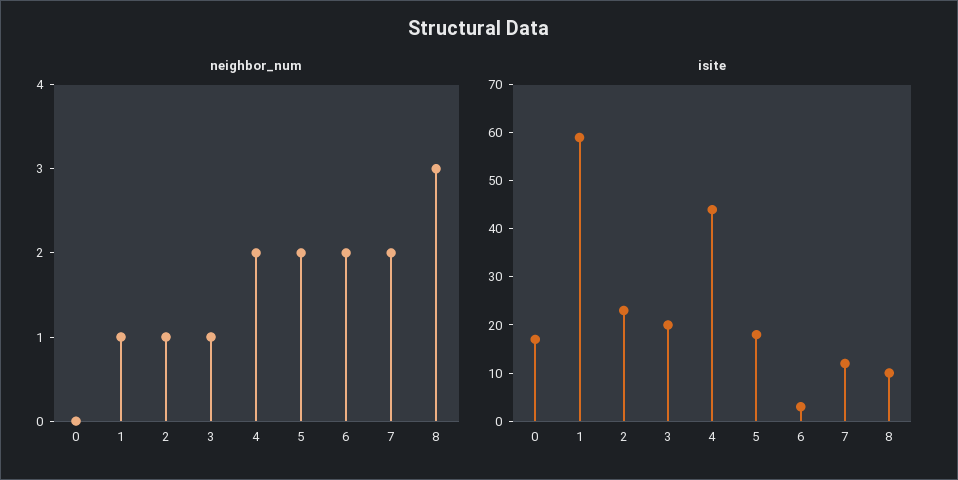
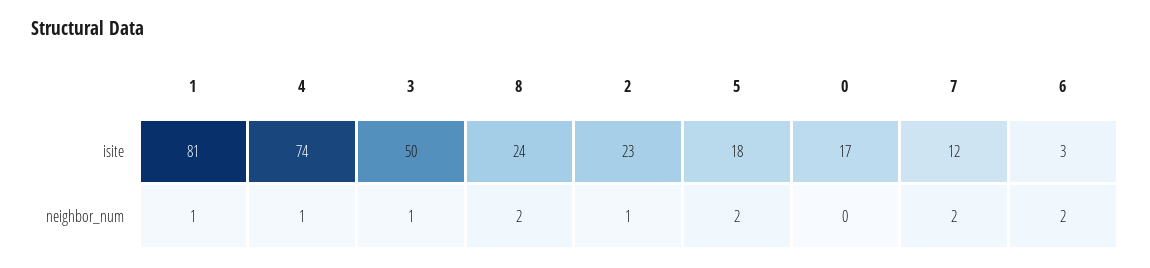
  {
    "neighbor_num": {
      "0": 0,
      "1": 1,
      "2": 1,
      "3": 1,
-     "4": 2,
+     "4": 1,
      "5": 2,
      "6": 2,
      "7": 2,
-     "8": 3
+     "8": 2
    },
    "isite": {
      "0": 17,
-     "1": 60,
+     "1": 81,
      "2": 23,
-     "3": 20,
+     "3": 50,
-     "4": 45,
+     "4": 74,
      "5": 18,
      "6": 3,
      "7": 12,
-     "8": 10
+     "8": 24
    }
  }

